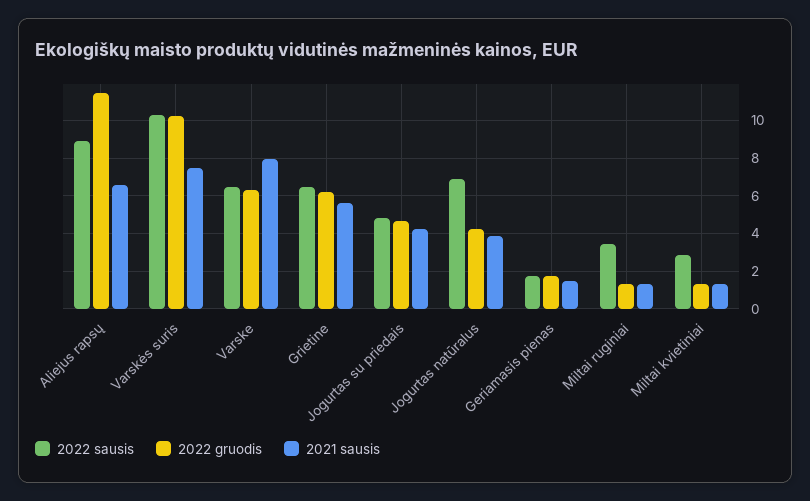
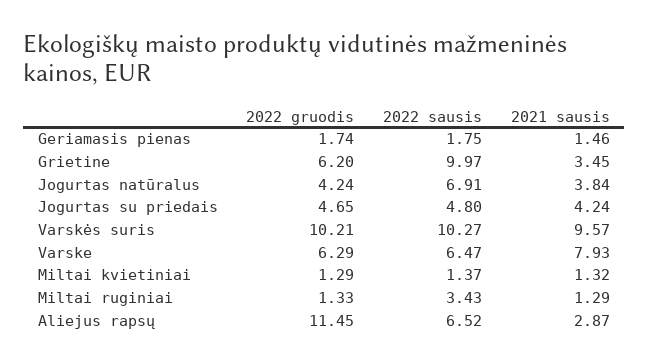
  {
    "2022 sausis": {
-     "Aliejus rapsų": 9,
+     "Aliejus rapsų": 6.52,
      "Varskės suris": 10.27,
      "Varske": 6.47,
-     "Grietine": 6.5,
+     "Grietine": 9.97,
      "Jogurtas su priedais": 4.8,
      "Jogurtas natūralus": 6.91,
      "Geriamasis pienas": 1.75,
      "Miltai ruginiai": 3.43,
-     "Miltai kvietiniai": 3
+     "Miltai kvietiniai": 1.37
    },
    "2022 gruodis": {
      "Aliejus rapsų": 11.45,
      "Varskės suris": 10.21,
      "Varske": 6.29,
      "Grietine": 6.2,
      "Jogurtas su priedais": 4.65,
      "Jogurtas natūralus": 4.24,
      "Geriamasis pienas": 1.74,
      "Miltai ruginiai": 1.33,
      "Miltai kvietiniai": 1.29
    },
    "2021 sausis": {
-     "Aliejus rapsų": 6.5,
+     "Aliejus rapsų": 2.87,
-     "Varskės suris": 7.5,
+     "Varskės suris": 9.57,
      "Varske": 7.93,
-     "Grietine": 5.5,
+     "Grietine": 3.45,
      "Jogurtas su priedais": 4.24,
      "Jogurtas natūralus": 3.84,
      "Geriamasis pienas": 1.46,
      "Miltai ruginiai": 1.29,
      "Miltai kvietiniai": 1.32
    }
  }

